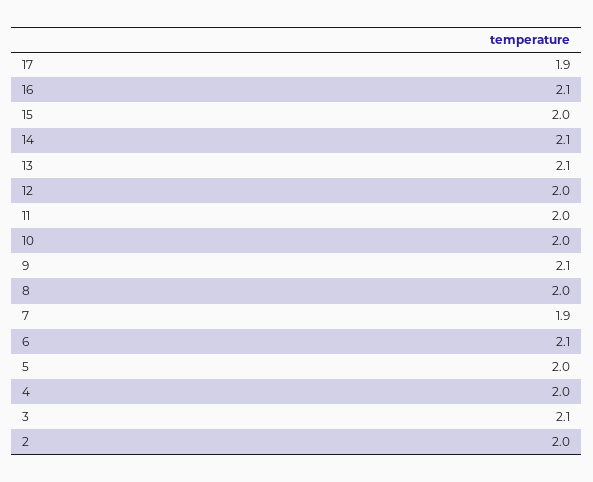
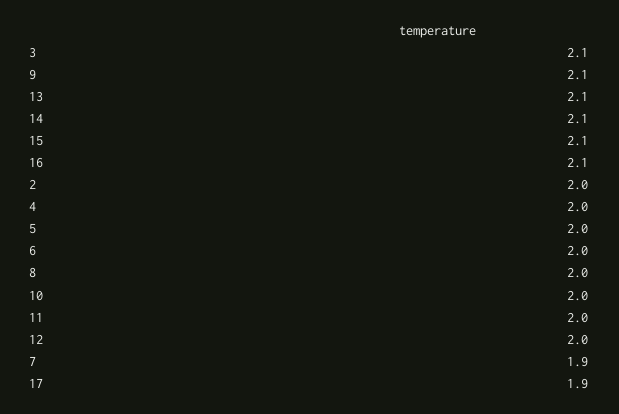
  {
    "17": 1.9,
    "16": 2.1,
-   "15": 2,
+   "15": 2.1,
    "14": 2.1,
    "13": 2.1,
    "12": 2,
    "11": 2,
    "10": 2,
    "9": 2.1,
    "8": 2,
    "7": 1.9,
-   "6": 2.1,
+   "6": 2,
    "5": 2,
    "4": 2,
    "3": 2.1,
    "2": 2
  }

